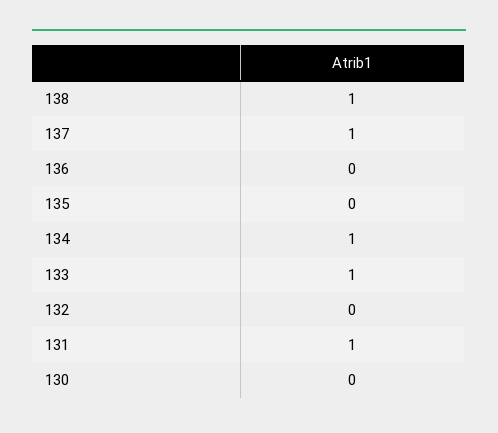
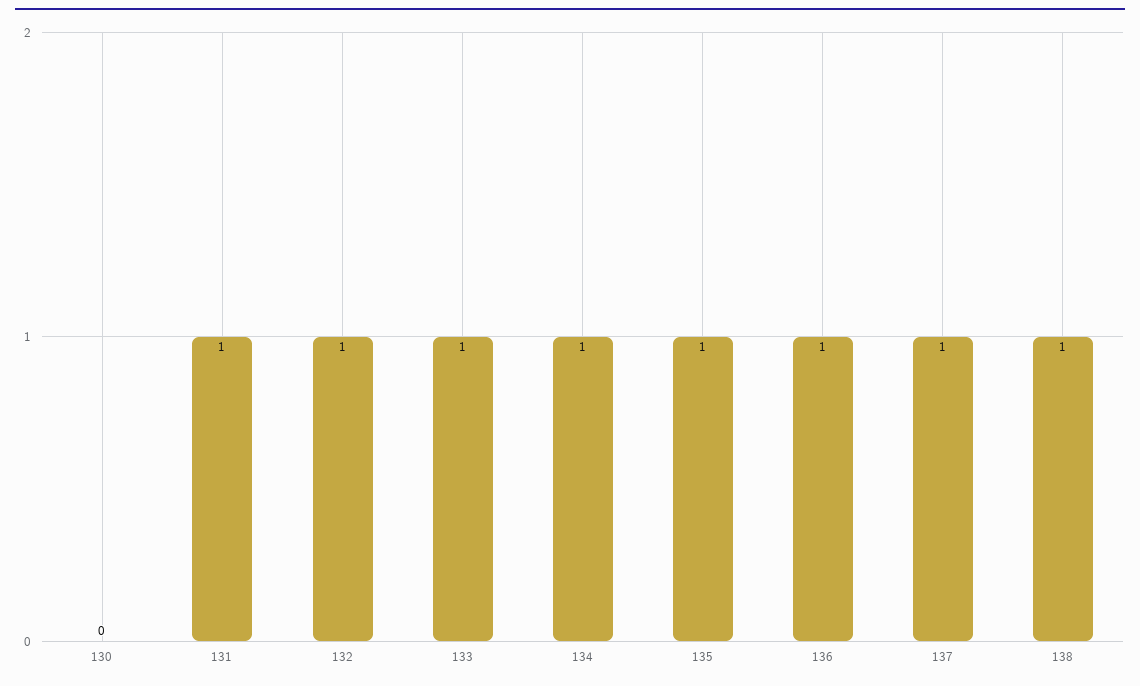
  {
    "138": 1,
    "137": 1,
-   "136": 0,
+   "136": 1,
-   "135": 0,
+   "135": 1,
    "134": 1,
    "133": 1,
-   "132": 0,
+   "132": 1,
    "131": 1,
    "130": 0
  }

